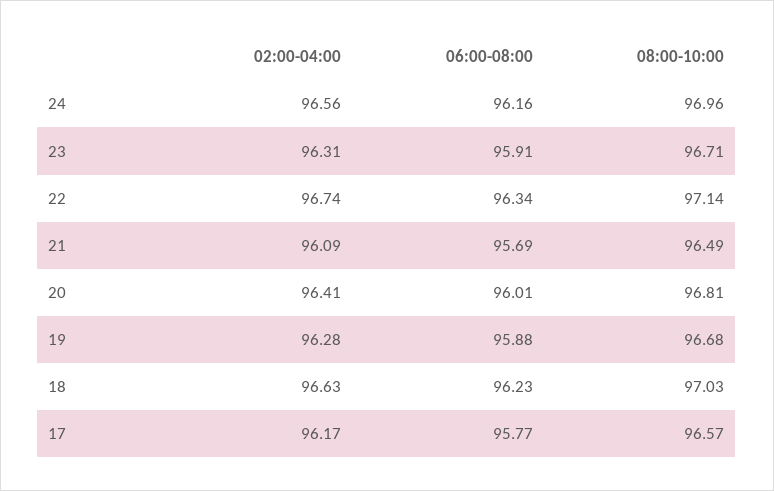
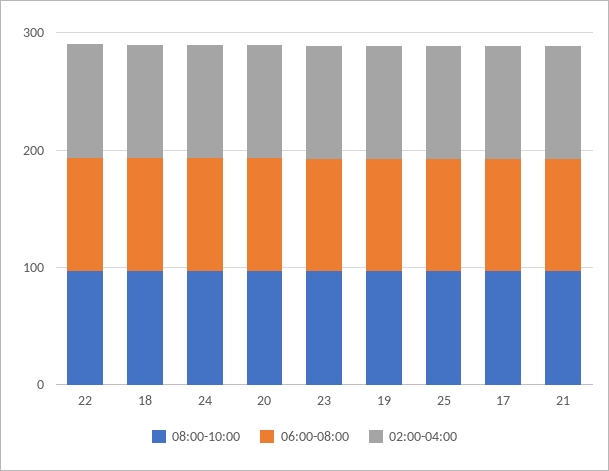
  {
    "02:00-04:00": {
      "24": 96.56,
      "23": 96.31,
      "22": 96.74,
      "21": 96.09,
      "20": 96.41,
      "19": 96.28,
      "18": 96.63,
-     "17": 96.17
+     "17": 96.17,
+     "25": 100
    },
    "06:00-08:00": {
      "24": 96.16,
      "23": 95.91,
      "22": 96.34,
      "21": 95.69,
      "20": 96.01,
      "19": 95.88,
      "18": 96.23,
-     "17": 95.77
+     "17": 95.77,
+     "25": 100
    },
    "08:00-10:00": {
      "24": 96.96,
      "23": 96.71,
      "22": 97.14,
      "21": 96.49,
      "20": 96.81,
      "19": 96.68,
      "18": 97.03,
-     "17": 96.57
+     "17": 96.57,
+     "25": 100
    }
  }

